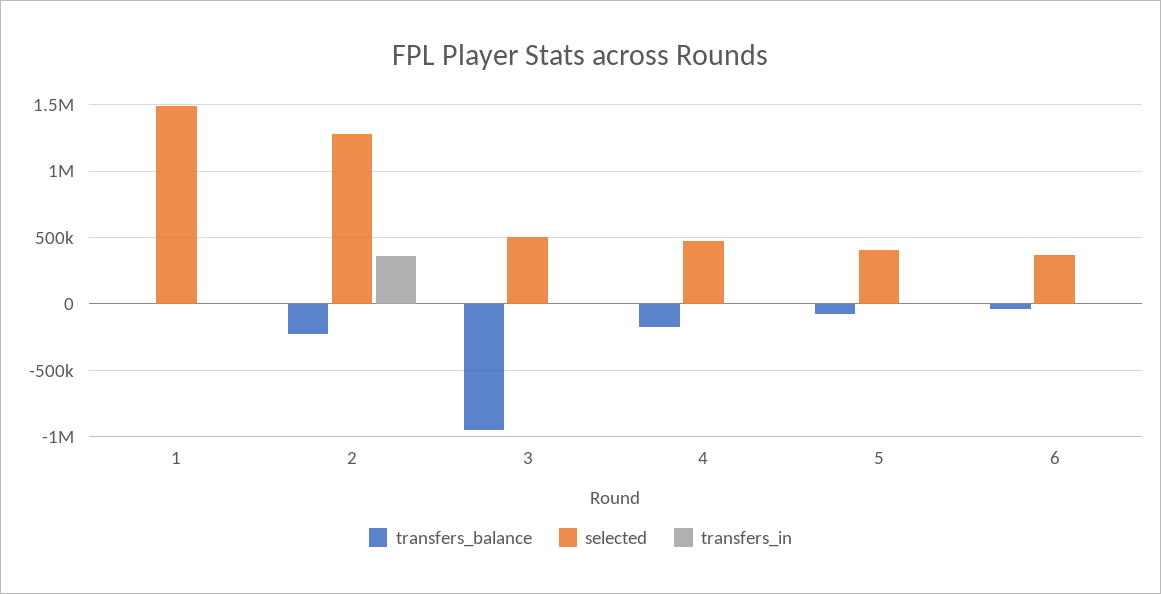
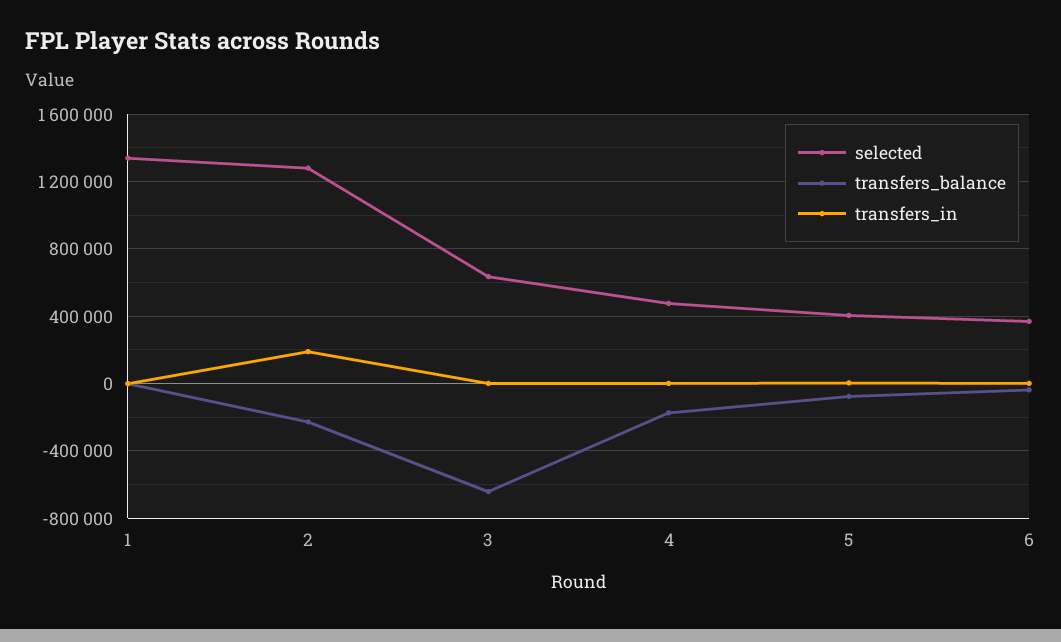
  {
    "transfers_balance": {
      "1": 0,
      "2": -250000,
-     "3": -950000,
+     "3": -650000,
      "4": -150000,
      "5": -100000,
      "6": -50000
    },
    "selected": {
-     "1": 1500000,
+     "1": 1350000,
      "2": 1300000,
-     "3": 500000,
+     "3": 650000,
      "4": 500000,
      "5": 400000,
      "6": 350000
    },
    "transfers_in": {
      "1": 0,
-     "2": 350000,
+     "2": 200000,
      "3": 0,
      "4": 0,
      "5": 0,
      "6": 0
    }
  }

